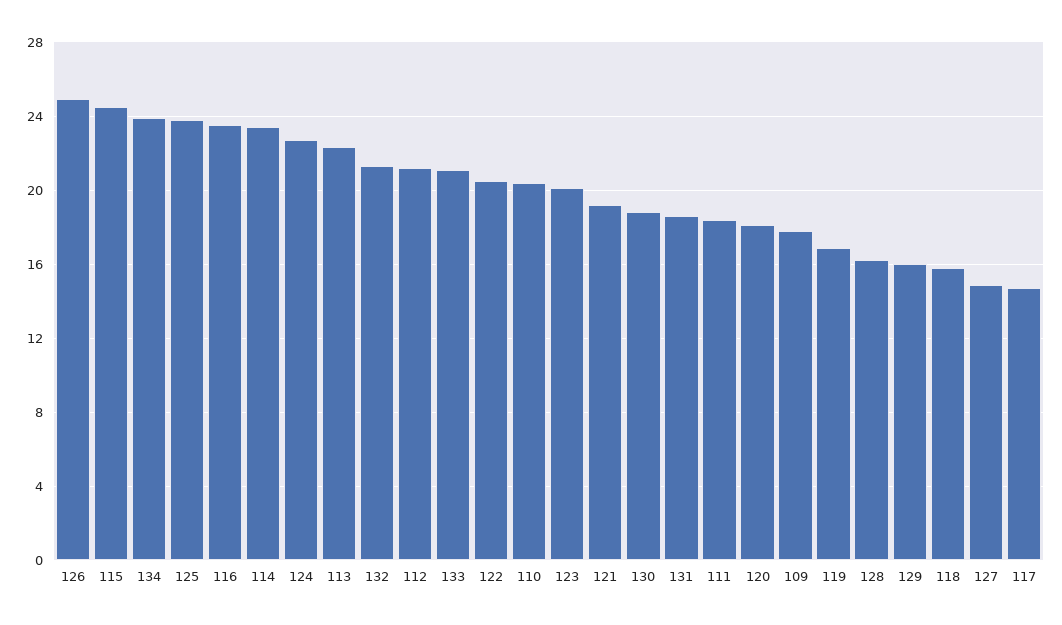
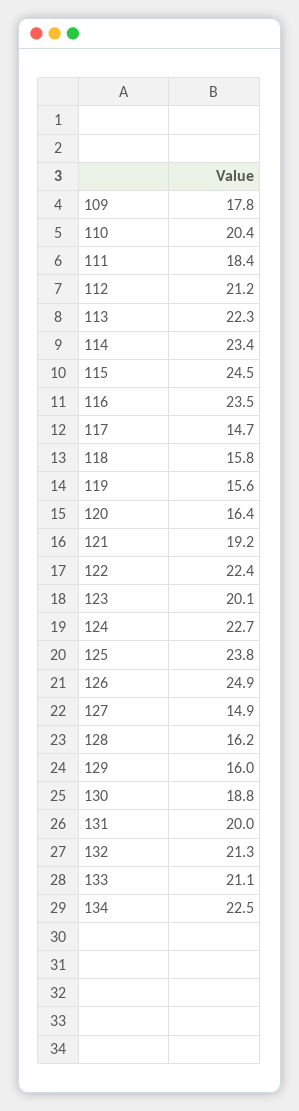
  {
    "126": 24.9,
    "115": 24.5,
-   "134": 24,
+   "134": 22.5,
    "125": 23.8,
    "116": 23.5,
    "114": 23.4,
    "124": 22.7,
    "113": 22.3,
    "132": 21.3,
    "112": 21.2,
    "133": 21.1,
-   "122": 20.5,
+   "122": 22.4,
    "110": 20.4,
    "123": 20.1,
    "121": 19.2,
    "130": 18.8,
-   "131": 18.5,
+   "131": 20,
    "111": 18.4,
-   "120": 18,
+   "120": 16.4,
    "109": 17.8,
-   "119": 17,
+   "119": 15.6,
    "128": 16.2,
    "129": 16,
    "118": 15.8,
    "127": 14.9,
    "117": 14.7
  }

